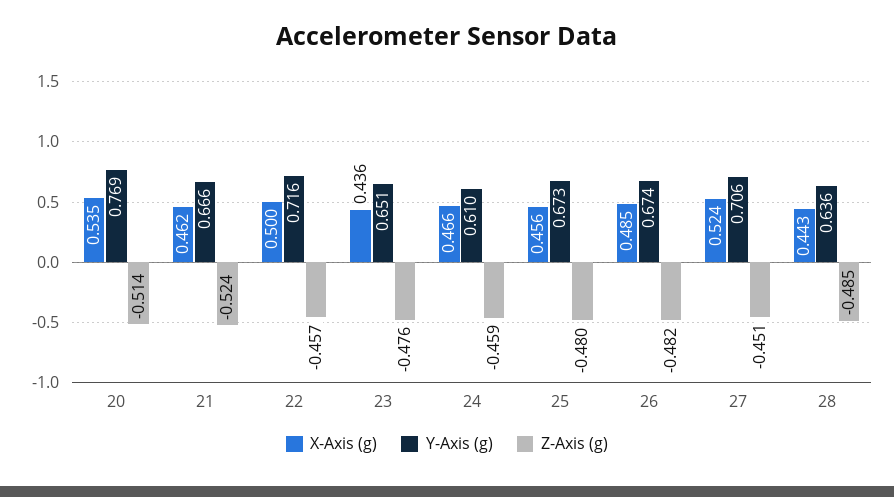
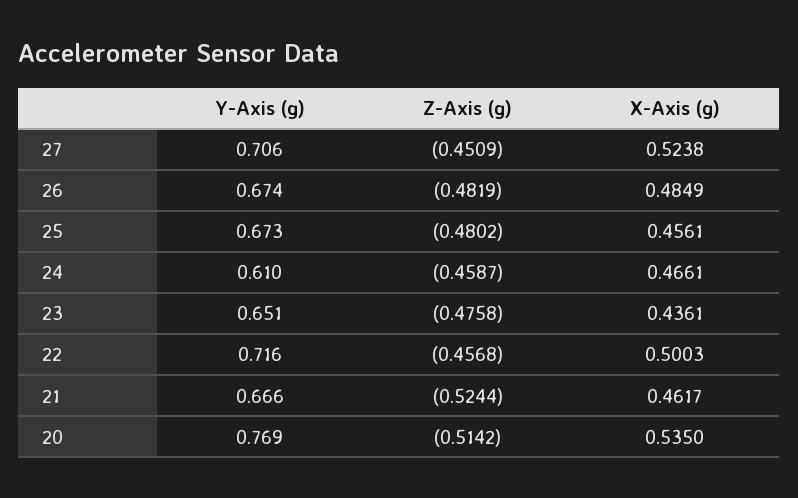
  {
    "X-Axis (g)": {
      "20": 0.535,
      "21": 0.4617,
      "22": 0.5003,
      "23": 0.4361,
      "24": 0.4661,
      "25": 0.4561,
      "26": 0.4849,
-     "27": 0.5238,
+     "27": 0.5238
-     "28": 0.443
    },
    "Y-Axis (g)": {
      "20": 0.769,
      "21": 0.666,
      "22": 0.716,
      "23": 0.651,
      "24": 0.61,
      "25": 0.673,
      "26": 0.674,
-     "27": 0.706,
+     "27": 0.706
-     "28": 0.636
    },
    "Z-Axis (g)": {
      "20": -0.5142,
      "21": -0.5244,
      "22": -0.4568,
      "23": -0.4758,
      "24": -0.4587,
      "25": -0.4802,
      "26": -0.4819,
-     "27": -0.4509,
+     "27": -0.4509
-     "28": -0.485
    }
  }

